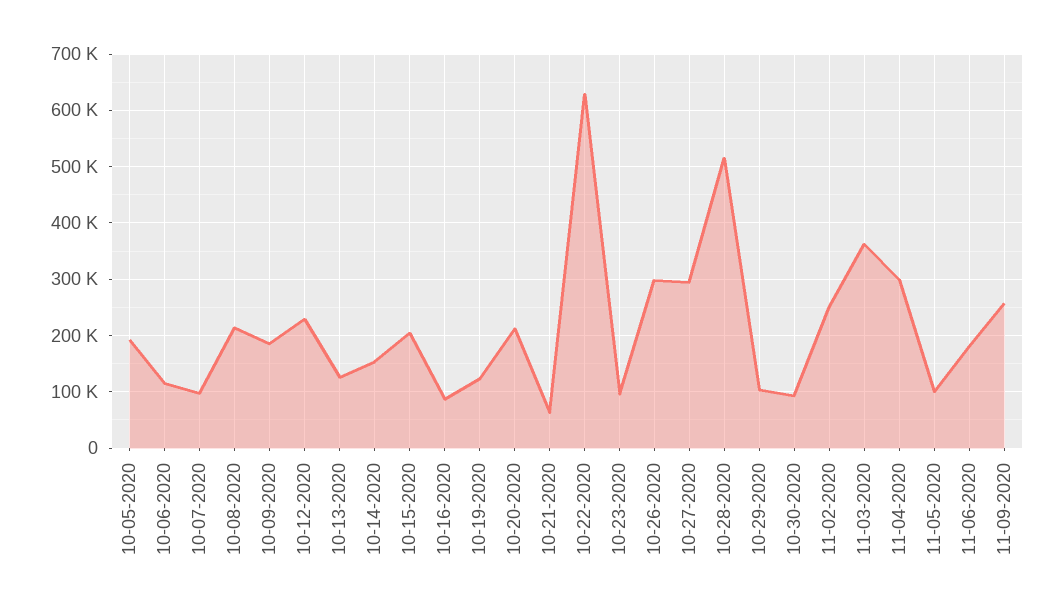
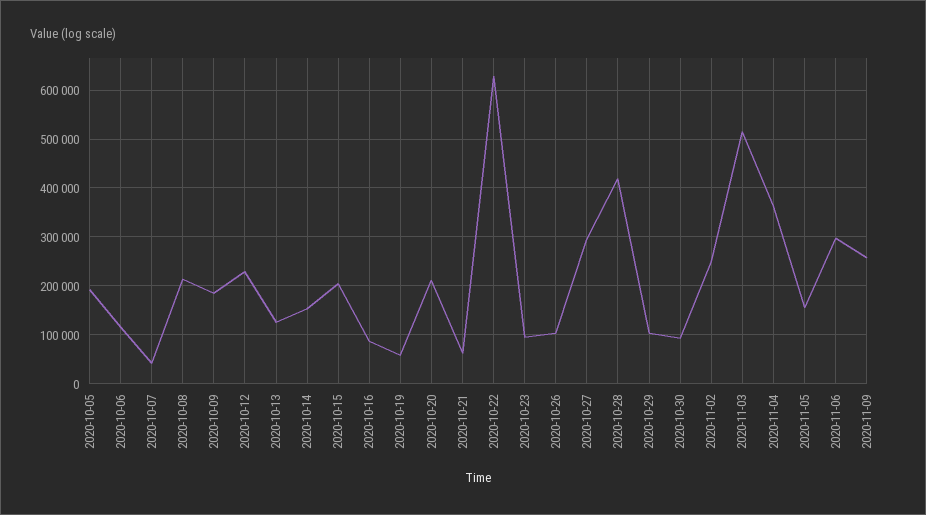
  {
    "10-05-2020": 200000,
    "10-06-2020": 120000,
-   "10-07-2020": 100000,
+   "10-07-2020": 40000,
    "10-08-2020": 220000,
    "10-09-2020": 180000,
    "10-12-2020": 220000,
    "10-13-2020": 120000,
    "10-14-2020": 160000,
    "10-15-2020": 200000,
    "10-16-2020": 80000,
-   "10-19-2020": 120000,
+   "10-19-2020": 60000,
    "10-20-2020": 220000,
    "10-21-2020": 60000,
    "10-22-2020": 620000,
    "10-23-2020": 100000,
-   "10-26-2020": 300000,
+   "10-26-2020": 100000,
    "10-27-2020": 300000,
-   "10-28-2020": 520000,
+   "10-28-2020": 420000,
    "10-29-2020": 100000,
    "10-30-2020": 100000,
    "11-02-2020": 240000,
-   "11-03-2020": 360000,
+   "11-03-2020": 520000,
-   "11-04-2020": 300000,
+   "11-04-2020": 360000,
-   "11-05-2020": 100000,
+   "11-05-2020": 160000,
-   "11-06-2020": 180000,
+   "11-06-2020": 300000,
    "11-09-2020": 260000
  }

